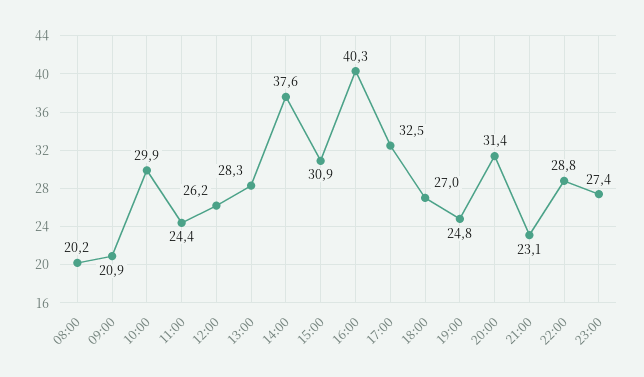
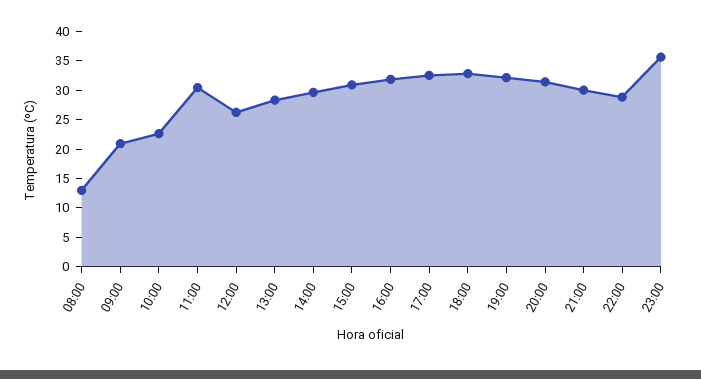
  {
-   "08:00": 20.2,
+   "08:00": 12.5,
    "09:00": 20.9,
-   "10:00": 29.9,
+   "10:00": 22.5,
-   "11:00": 24.4,
+   "11:00": 30,
    "12:00": 26.2,
    "13:00": 28.3,
-   "14:00": 37.6,
+   "14:00": 30,
    "15:00": 30.9,
-   "16:00": 40.3,
+   "16:00": 32.5,
    "17:00": 32.5,
-   "18:00": 27,
+   "18:00": 32.5,
-   "19:00": 24.8,
+   "19:00": 32.5,
    "20:00": 31.4,
-   "21:00": 23.1,
+   "21:00": 30,
    "22:00": 28.8,
-   "23:00": 27.4
+   "23:00": 35
  }

